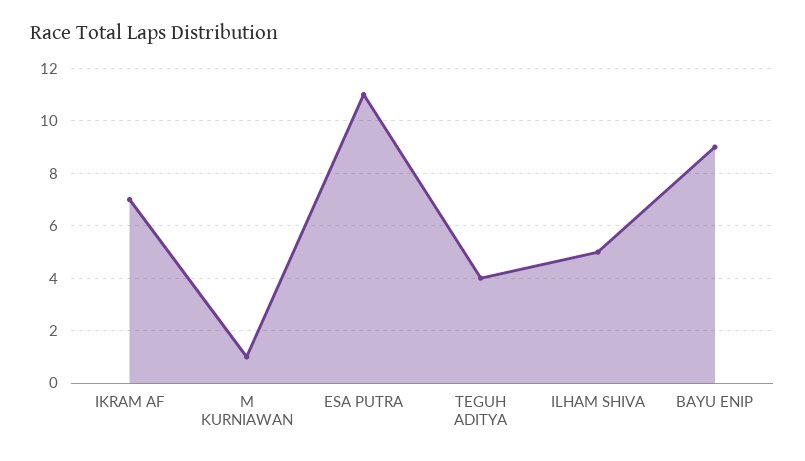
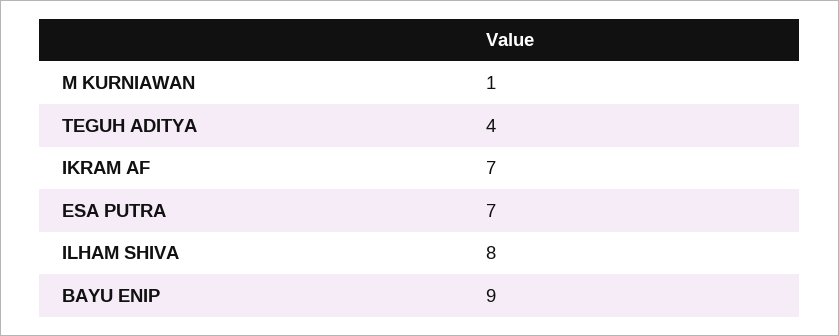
  {
    "IKRAM AF": 7,
    "M KURNIAWAN": 1,
-   "ESA PUTRA": 11,
+   "ESA PUTRA": 7,
    "TEGUH ADITYA": 4,
-   "ILHAM SHIVA": 5,
+   "ILHAM SHIVA": 8,
    "BAYU ENIP": 9
  }

